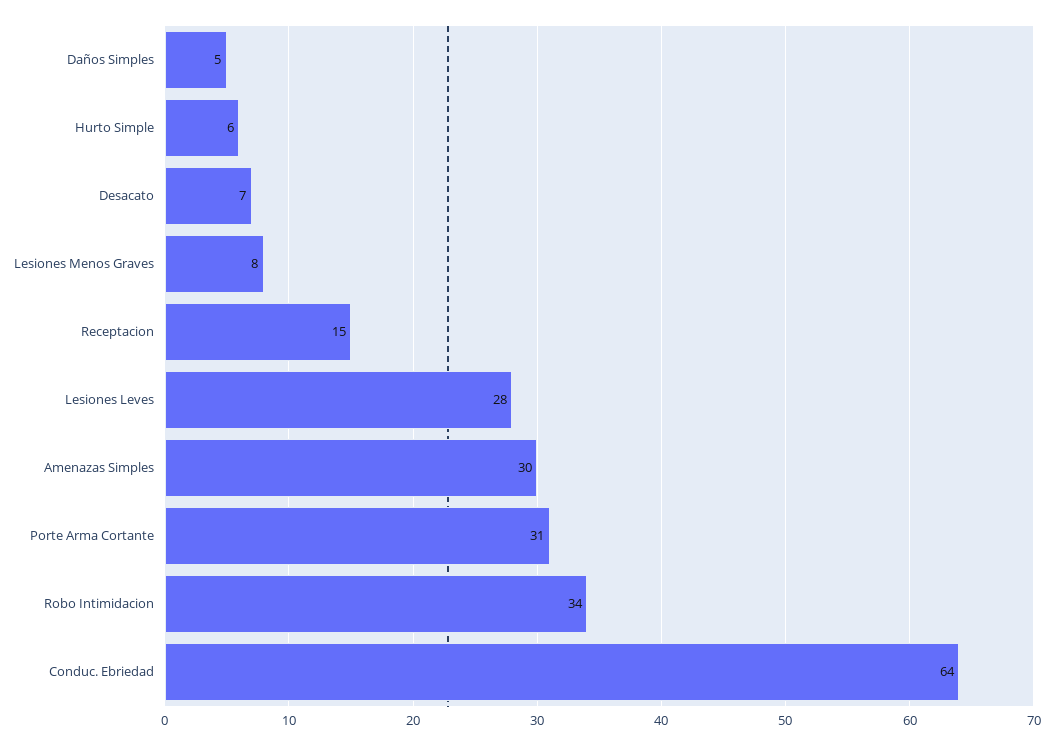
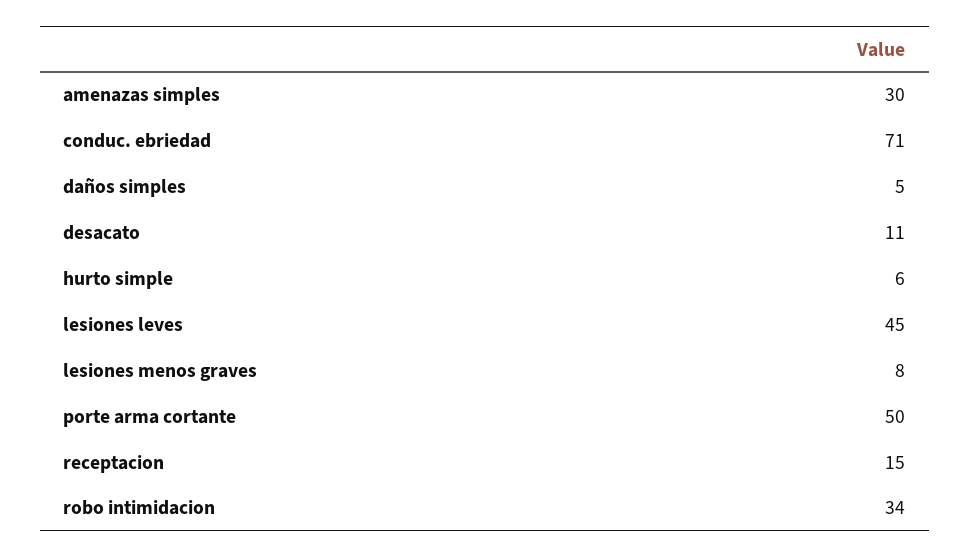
  {
    "Daños Simples": 5,
    "Hurto Simple": 6,
-   "Desacato": 7,
+   "Desacato": 11,
    "Lesiones Menos Graves": 8,
    "Receptacion": 15,
-   "Lesiones Leves": 28,
+   "Lesiones Leves": 45,
    "Amenazas Simples": 30,
-   "Porte Arma Cortante": 31,
+   "Porte Arma Cortante": 50,
    "Robo Intimidacion": 34,
-   "Conduc. Ebriedad": 64
+   "Conduc. Ebriedad": 71
  }

